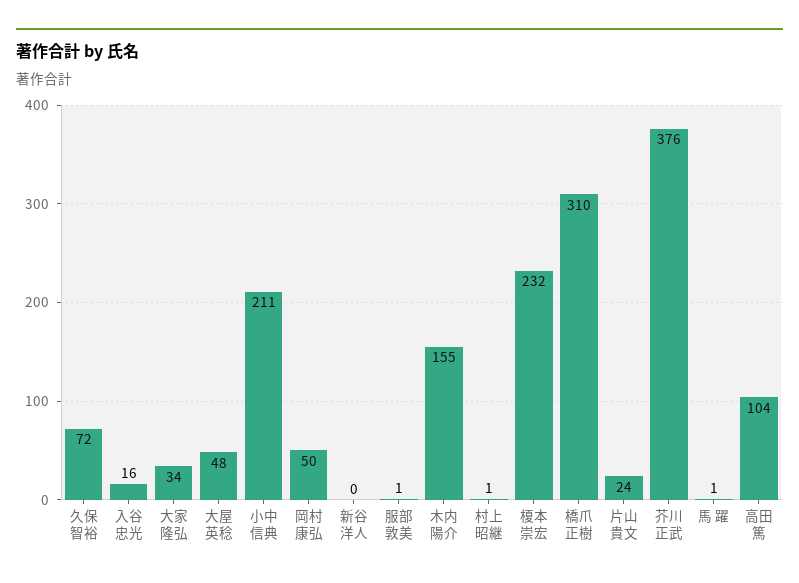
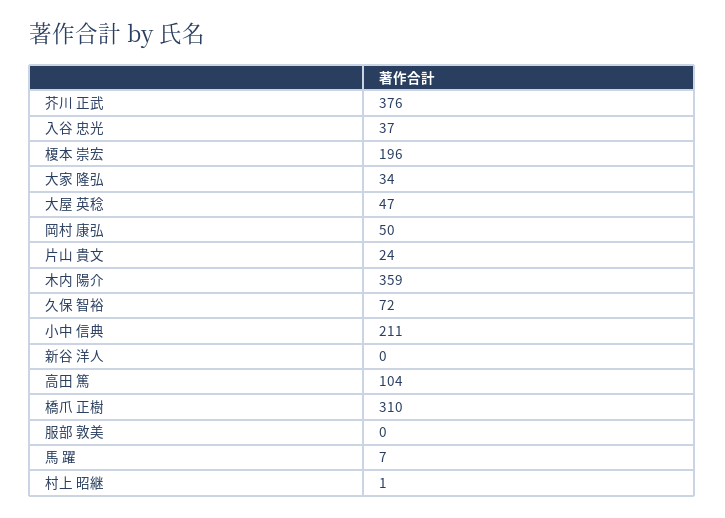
  {
    "久保 智裕": 72,
-   "入谷 忠光": 16,
+   "入谷 忠光": 37,
    "大家 隆弘": 34,
-   "大屋 英稔": 48,
+   "大屋 英稔": 47,
    "小中 信典": 211,
    "岡村 康弘": 50,
    "新谷 洋人": 0,
-   "服部 敦美": 1,
+   "服部 敦美": 0,
-   "木内 陽介": 155,
+   "木内 陽介": 359,
    "村上 昭継": 1,
-   "榎本 崇宏": 232,
+   "榎本 崇宏": 196,
    "橋爪 正樹": 310,
    "片山 貴文": 24,
    "芥川 正武": 376,
-   "馬 躍": 1,
+   "馬 躍": 7,
    "高田 篤": 104
  }

